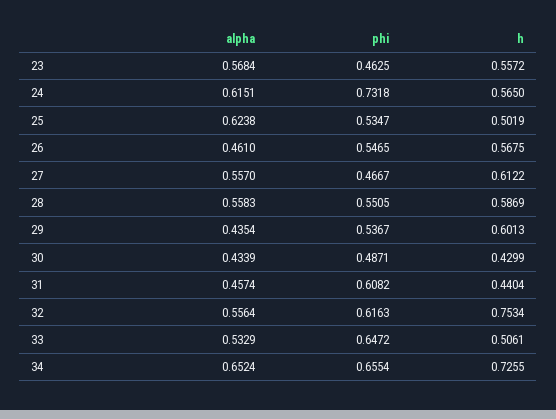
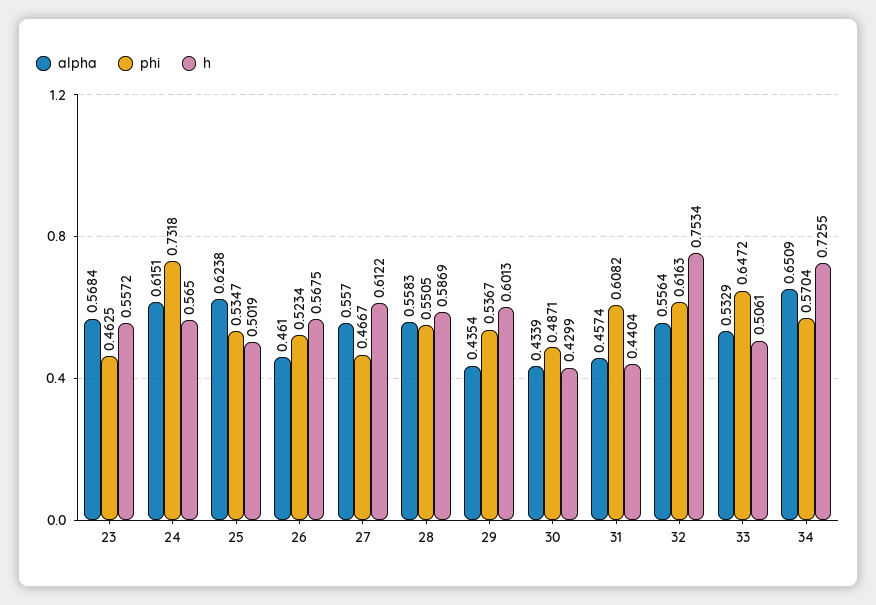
  {
    "alpha": {
      "23": 0.5684,
      "24": 0.6151,
      "25": 0.6238,
      "26": 0.461,
      "27": 0.557,
      "28": 0.5583,
      "29": 0.4354,
      "30": 0.4339,
      "31": 0.4574,
      "32": 0.5564,
      "33": 0.5329,
-     "34": 0.6524
+     "34": 0.6509
    },
    "phi": {
      "23": 0.4625,
      "24": 0.7318,
      "25": 0.5347,
-     "26": 0.5465,
+     "26": 0.5234,
      "27": 0.4667,
      "28": 0.5505,
      "29": 0.5367,
      "30": 0.4871,
      "31": 0.6082,
      "32": 0.6163,
      "33": 0.6472,
-     "34": 0.6554
+     "34": 0.5704
    },
    "h": {
      "23": 0.5572,
      "24": 0.565,
      "25": 0.5019,
      "26": 0.5675,
      "27": 0.6122,
      "28": 0.5869,
      "29": 0.6013,
      "30": 0.4299,
      "31": 0.4404,
      "32": 0.7534,
      "33": 0.5061,
      "34": 0.7255
    }
  }

